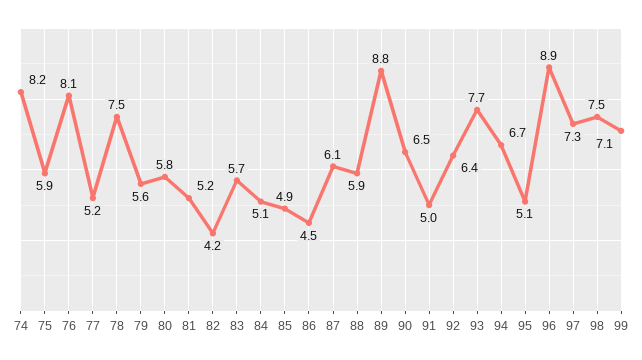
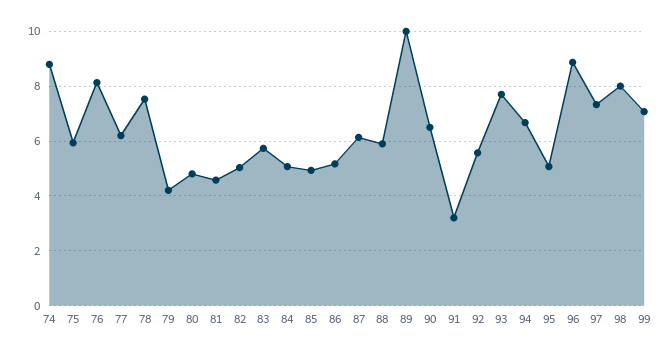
  {
-   "74": 8.2,
+   "74": 8.75,
    "75": 5.9,
    "76": 8.1,
-   "77": 5.2,
+   "77": 6.25,
    "78": 7.5,
-   "79": 5.6,
+   "79": 4.25,
-   "80": 5.8,
+   "80": 4.75,
-   "81": 5.2,
+   "81": 4.5,
-   "82": 4.2,
+   "82": 5,
    "83": 5.7,
    "84": 5.1,
    "85": 4.9,
-   "86": 4.5,
+   "86": 5.25,
    "87": 6.1,
    "88": 5.9,
-   "89": 8.8,
+   "89": 10,
    "90": 6.5,
-   "91": 5,
+   "91": 3.25,
-   "92": 6.4,
+   "92": 5.5,
    "93": 7.7,
    "94": 6.7,
    "95": 5.1,
    "96": 8.9,
    "97": 7.3,
-   "98": 7.5,
+   "98": 8,
    "99": 7.1
  }

